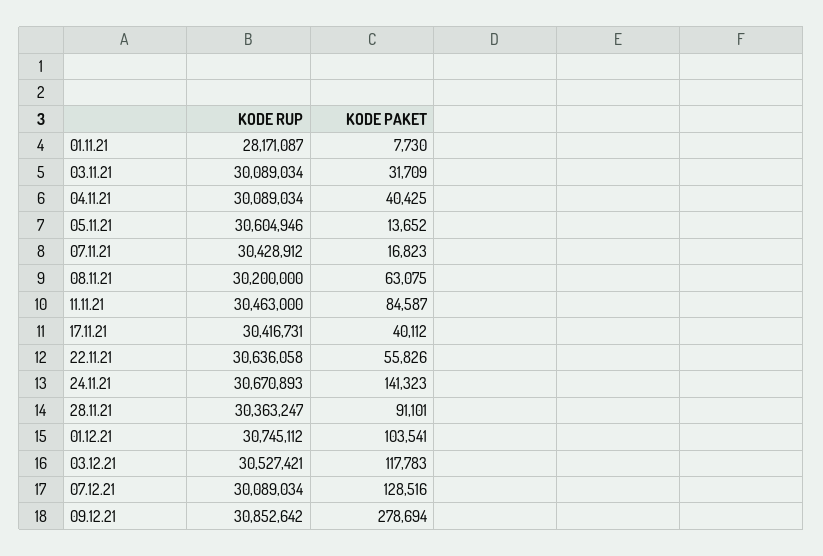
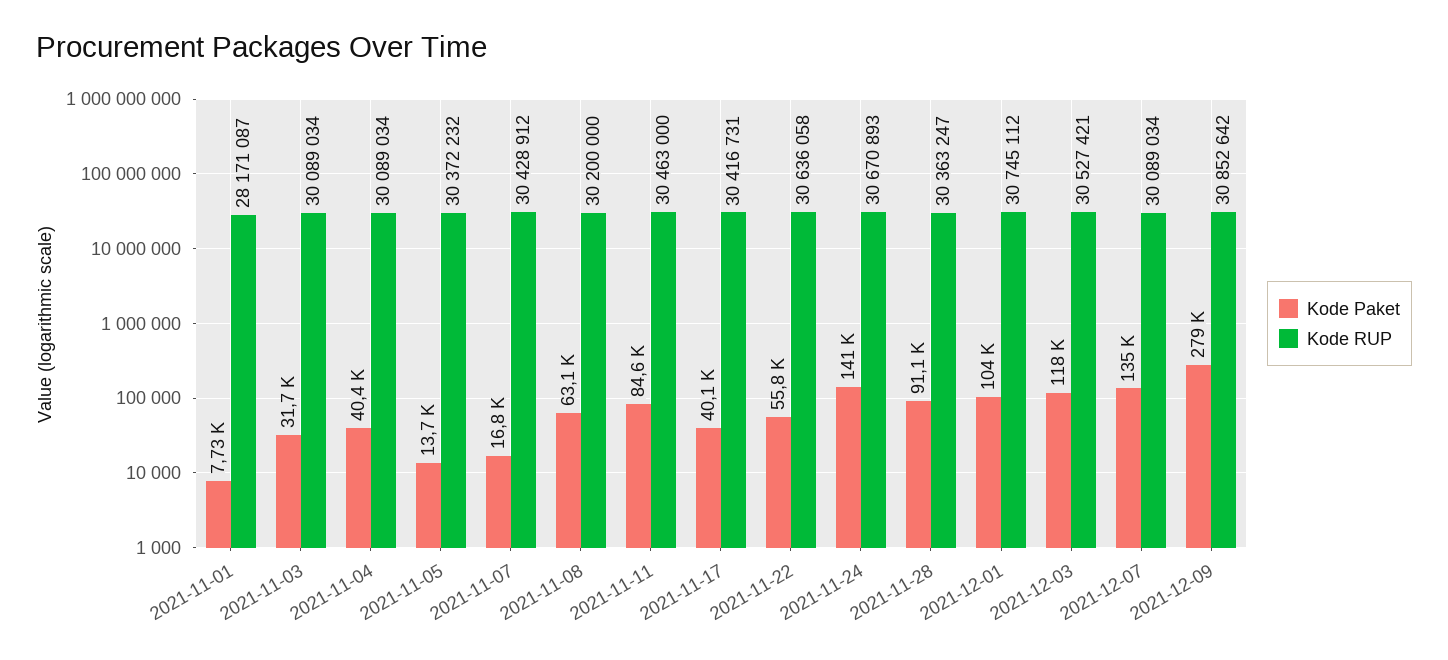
  {
    "KODE RUP": {
      "01.11.21": 28171087,
      "03.11.21": 30089034,
      "04.11.21": 30089034,
-     "05.11.21": 30604946,
+     "05.11.21": 30372232,
      "07.11.21": 30428912,
      "08.11.21": 30200000,
      "11.11.21": 30463000,
      "17.11.21": 30416731,
      "22.11.21": 30636058,
      "24.11.21": 30670893,
      "28.11.21": 30363247,
      "01.12.21": 30745112,
      "03.12.21": 30527421,
      "07.12.21": 30089034,
      "09.12.21": 30852642
    },
    "KODE PAKET": {
      "01.11.21": 7730,
      "03.11.21": 31709,
      "04.11.21": 40425,
      "05.11.21": 13652,
      "07.11.21": 16823,
      "08.11.21": 63075,
      "11.11.21": 84587,
      "17.11.21": 40112,
      "22.11.21": 55826,
      "24.11.21": 141323,
      "28.11.21": 91101,
      "01.12.21": 103541,
      "03.12.21": 117783,
-     "07.12.21": 128516,
+     "07.12.21": 135000,
      "09.12.21": 278694
    }
  }

